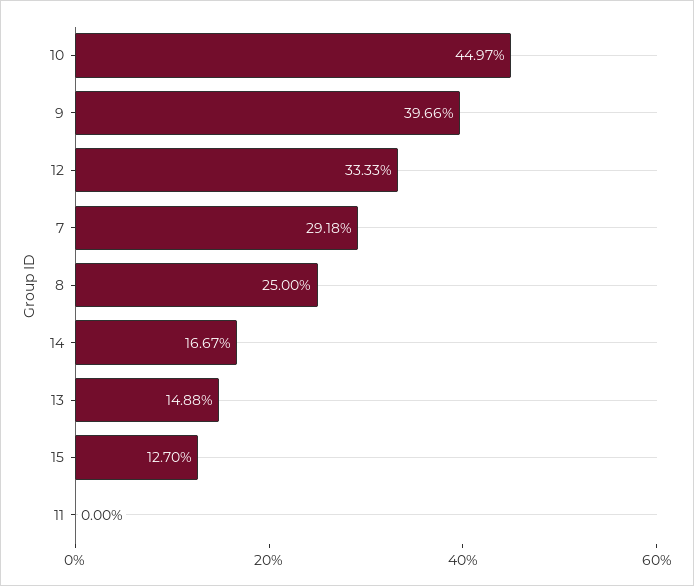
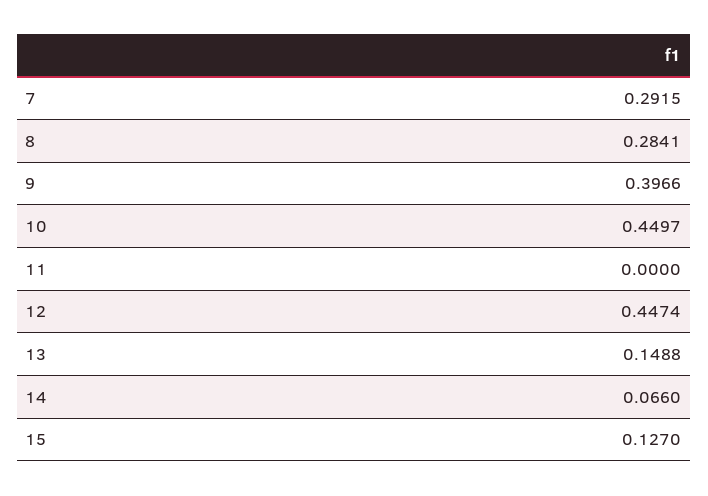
  {
    "10": 0.4497,
    "9": 0.3966,
-   "12": 0.3333,
+   "12": 0.4474,
-   "7": 0.2918,
+   "7": 0.2915,
-   "8": 0.25,
+   "8": 0.2841,
-   "14": 0.1667,
+   "14": 0.066,
    "13": 0.1488,
    "15": 0.127,
    "11": 0
  }

